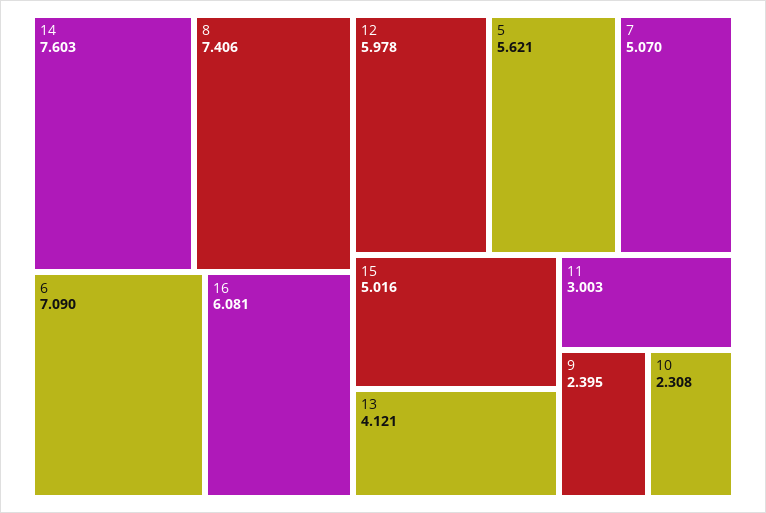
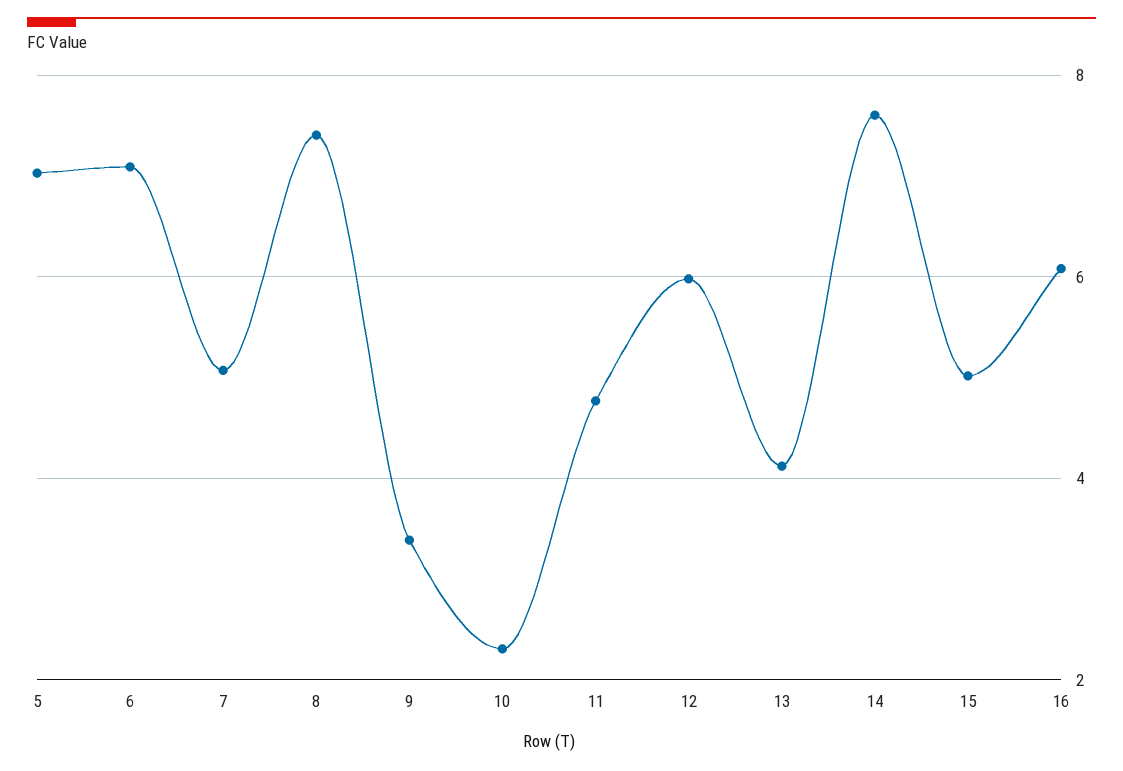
  {
    "14": 7.603,
    "8": 7.406,
    "6": 7.09,
    "16": 6.081,
    "12": 5.978,
-   "5": 5.621,
+   "5": 7,
    "7": 5.07,
    "15": 5.016,
    "13": 4.121,
-   "11": 3.003,
+   "11": 4.8,
-   "9": 2.395,
+   "9": 3.4,
    "10": 2.308
  }

